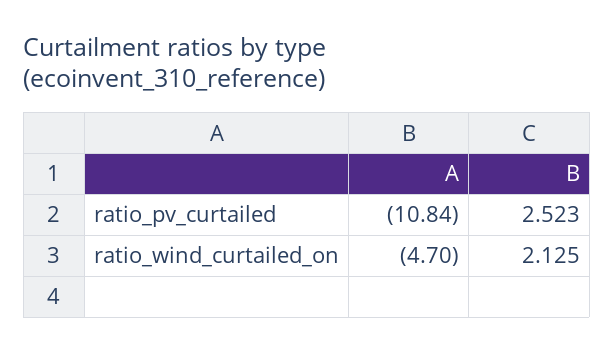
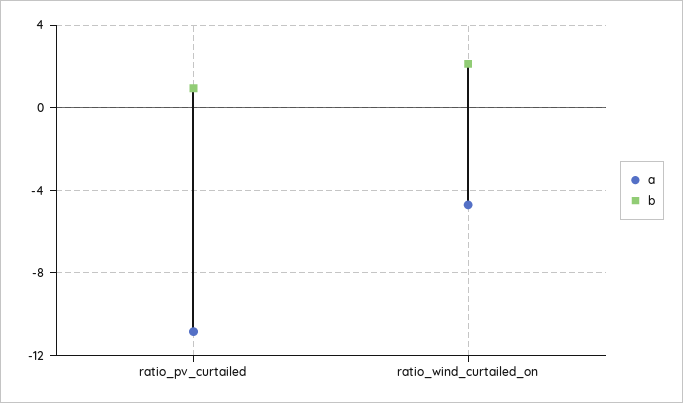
  {
    "A": {
      "ratio_pv_curtailed": -10.84,
      "ratio_wind_curtailed_on": -4.7
    },
    "B": {
-     "ratio_pv_curtailed": 2.523,
+     "ratio_pv_curtailed": 1,
      "ratio_wind_curtailed_on": 2.125
    }
  }

